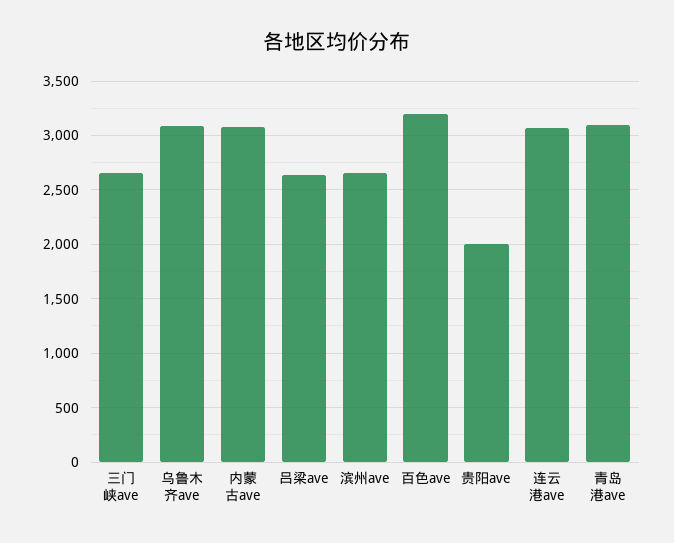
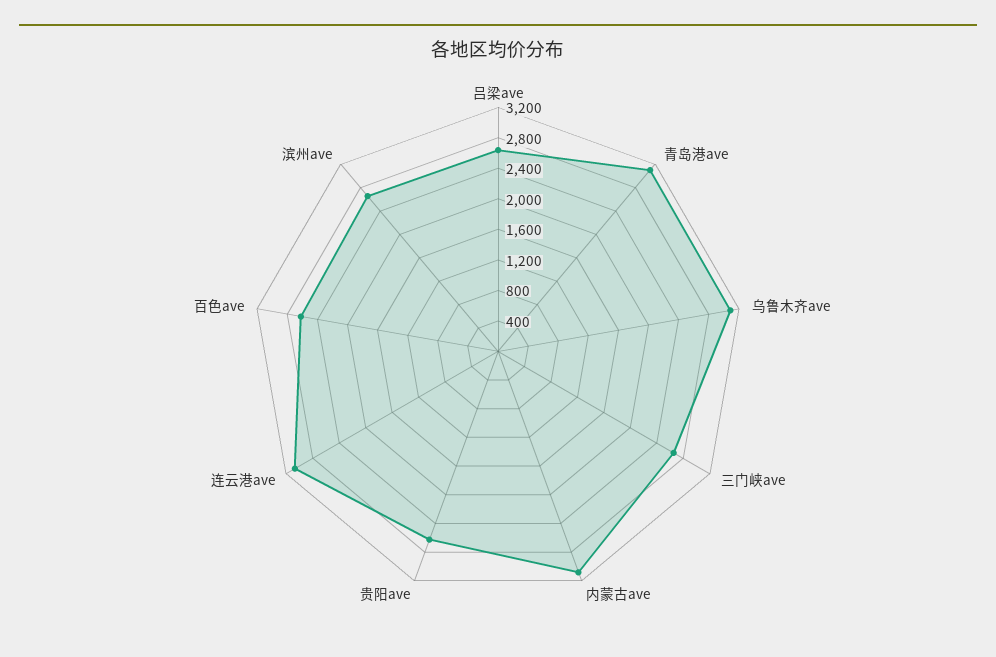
  {
    "三门峡ave": 2700,
    "乌鲁木齐ave": 3100,
    "内蒙古ave": 3100,
    "吕梁ave": 2600,
    "滨州ave": 2700,
-   "百色ave": 3200,
+   "百色ave": 2600,
-   "贵阳ave": 2000,
+   "贵阳ave": 2600,
    "连云港ave": 3100,
    "青岛港ave": 3100
  }

